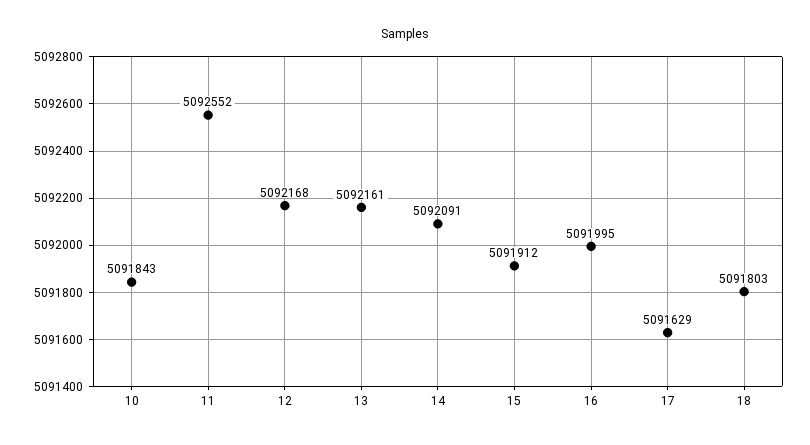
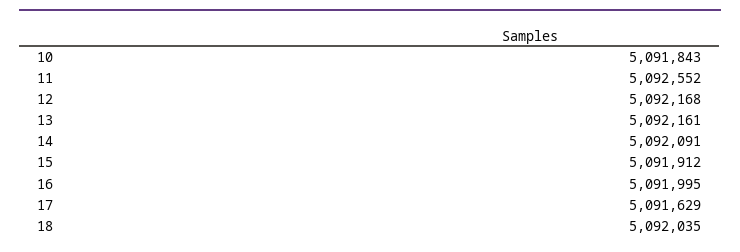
  {
    "10": 5091843,
    "11": 5092552,
    "12": 5092168,
    "13": 5092161,
    "14": 5092091,
    "15": 5091912,
    "16": 5091995,
    "17": 5091629,
-   "18": 5091803
+   "18": 5092035
  }

